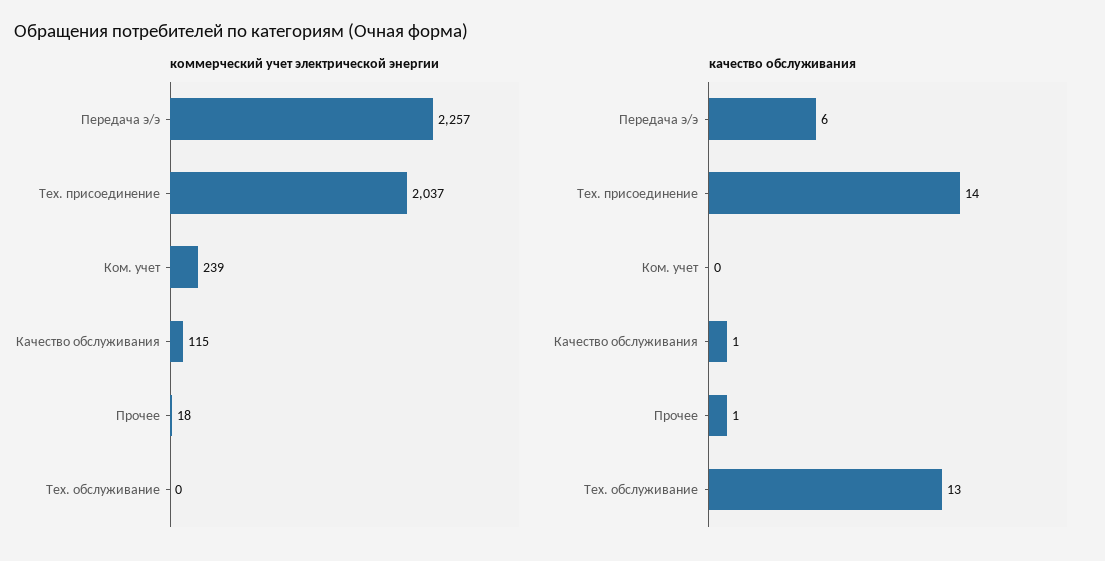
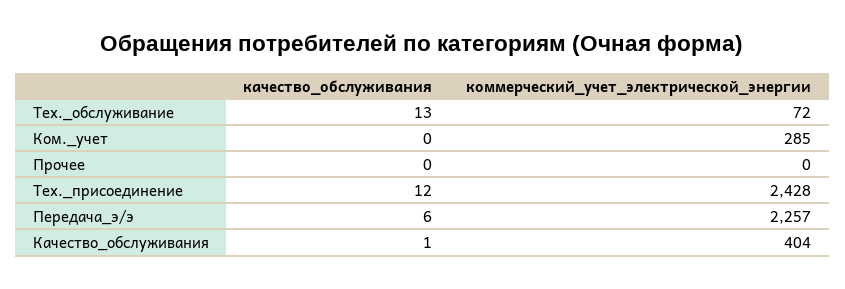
  {
    "коммерческий учет электрической энергии": {
      "Передача э/э": 2257,
-     "Тех. присоединение": 2037,
+     "Тех. присоединение": 2428,
-     "Ком. учет": 239,
+     "Ком. учет": 285,
-     "Качество обслуживания": 115,
+     "Качество обслуживания": 404,
-     "Прочее": 18,
+     "Прочее": 0,
-     "Тех. обслуживание": 0
+     "Тех. обслуживание": 72
    },
    "качество обслуживания": {
      "Передача э/э": 6,
-     "Тех. присоединение": 14,
+     "Тех. присоединение": 12,
      "Ком. учет": 0,
      "Качество обслуживания": 1,
-     "Прочее": 1,
+     "Прочее": 0,
      "Тех. обслуживание": 13
    }
  }

